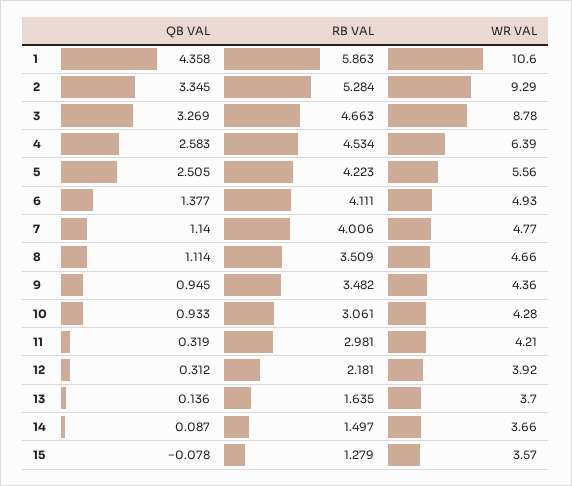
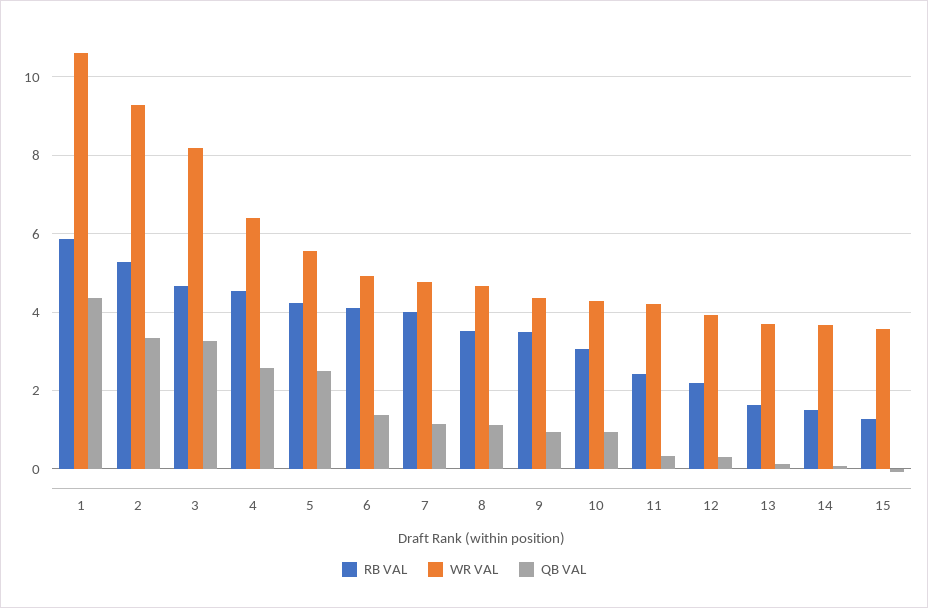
  {
    "QB VAL": {
      "1": 4.358,
      "2": 3.345,
      "3": 3.269,
      "4": 2.583,
      "5": 2.505,
      "6": 1.377,
      "7": 1.14,
      "8": 1.114,
      "9": 0.945,
      "10": 0.933,
      "11": 0.319,
      "12": 0.312,
      "13": 0.136,
      "14": 0.087,
      "15": -0.078
    },
    "RB VAL": {
      "1": 5.863,
      "2": 5.284,
      "3": 4.663,
      "4": 4.534,
      "5": 4.223,
      "6": 4.111,
      "7": 4.006,
      "8": 3.509,
      "9": 3.482,
      "10": 3.061,
-     "11": 2.981,
+     "11": 2.4,
      "12": 2.181,
      "13": 1.635,
      "14": 1.497,
      "15": 1.279
    },
    "WR VAL": {
      "1": 10.6,
      "2": 9.29,
-     "3": 8.78,
+     "3": 8.2,
      "4": 6.39,
      "5": 5.56,
      "6": 4.93,
      "7": 4.77,
      "8": 4.66,
      "9": 4.36,
      "10": 4.28,
      "11": 4.21,
      "12": 3.92,
      "13": 3.7,
      "14": 3.66,
      "15": 3.57
    }
  }

